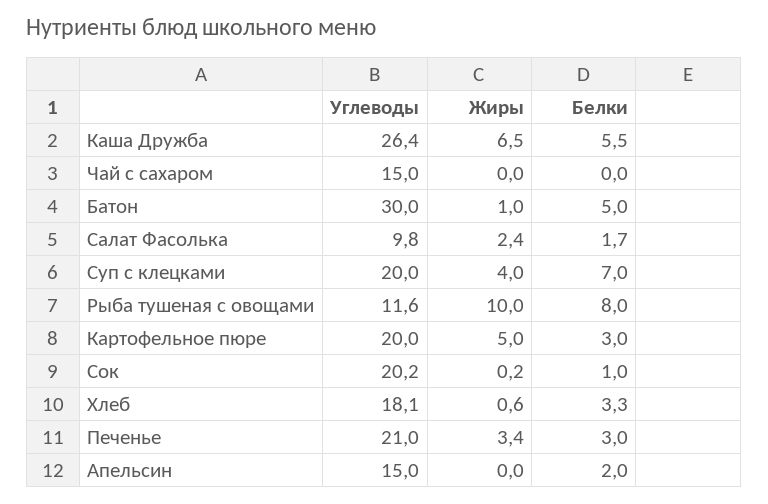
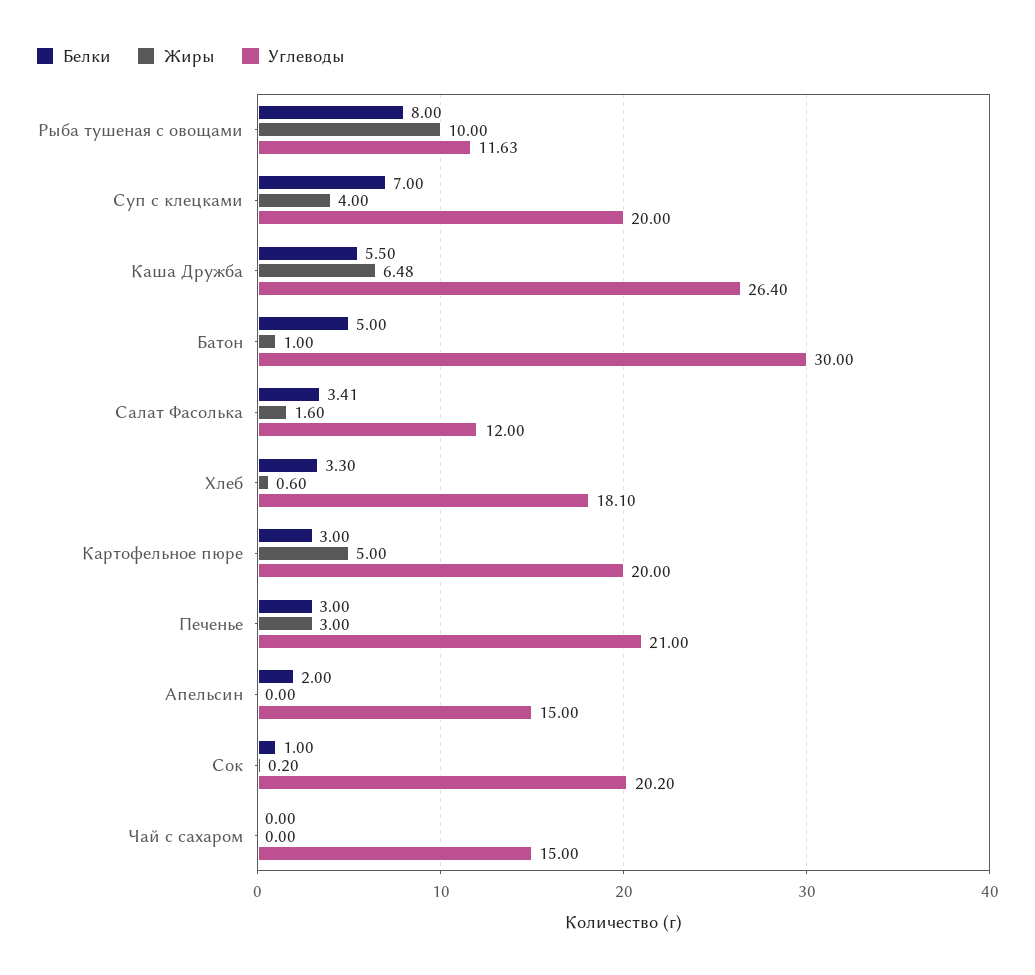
  {
    "Углеводы": {
      "Каша Дружба": 26.4,
      "Чай с сахаром": 15,
      "Батон": 30,
-     "Салат Фасолька": 9.8,
+     "Салат Фасолька": 12,
      "Суп с клецками": 20,
      "Рыба тушеная с овощами": 11.63,
      "Картофельное пюре": 20,
      "Сок": 20.2,
      "Хлеб": 18.1,
      "Печенье": 21,
      "Апельсин": 15
    },
    "Жиры": {
      "Каша Дружба": 6.48,
      "Чай с сахаром": 0,
      "Батон": 1,
-     "Салат Фасолька": 2.4,
+     "Салат Фасолька": 1.6,
      "Суп с клецками": 4,
      "Рыба тушеная с овощами": 10,
      "Картофельное пюре": 5,
      "Сок": 0.2,
      "Хлеб": 0.6,
-     "Печенье": 3.4,
+     "Печенье": 3,
      "Апельсин": 0
    },
    "Белки": {
      "Каша Дружба": 5.5,
      "Чай с сахаром": 0,
      "Батон": 5,
-     "Салат Фасолька": 1.7,
+     "Салат Фасолька": 3.41,
      "Суп с клецками": 7,
      "Рыба тушеная с овощами": 8,
      "Картофельное пюре": 3,
      "Сок": 1,
      "Хлеб": 3.3,
      "Печенье": 3,
      "Апельсин": 2
    }
  }

